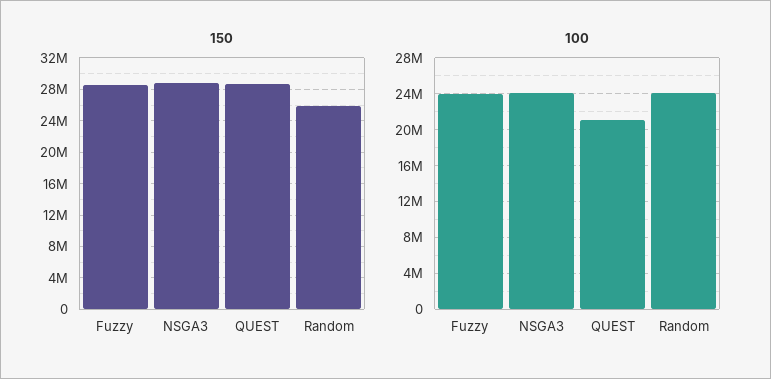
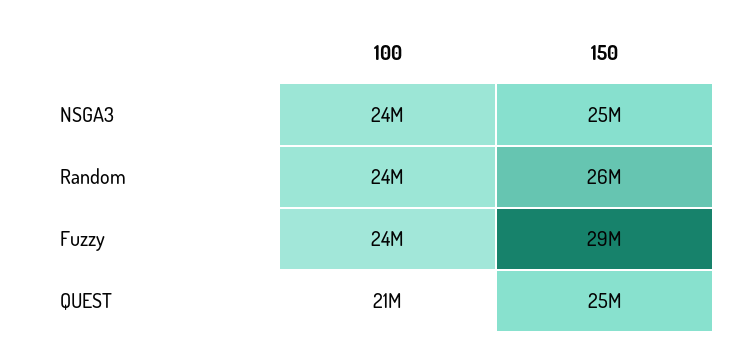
  {
    "150": {
      "Fuzzy": 29000000,
-     "NSGA3": 29000000,
+     "NSGA3": 25000000,
-     "QUEST": 29000000,
+     "QUEST": 25000000,
      "Random": 26000000
    },
    "100": {
      "Fuzzy": 24000000,
      "NSGA3": 24000000,
      "QUEST": 21000000,
      "Random": 24000000
    }
  }

